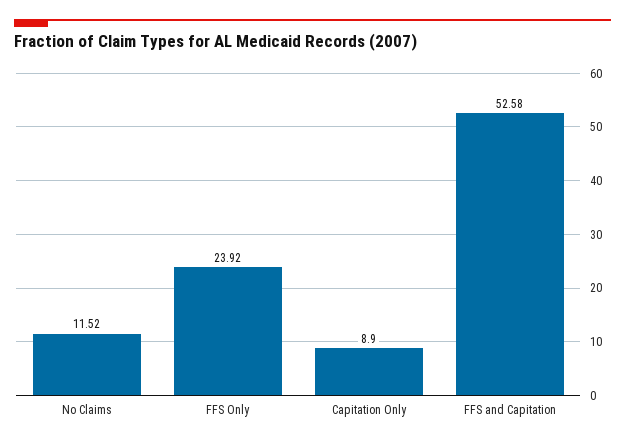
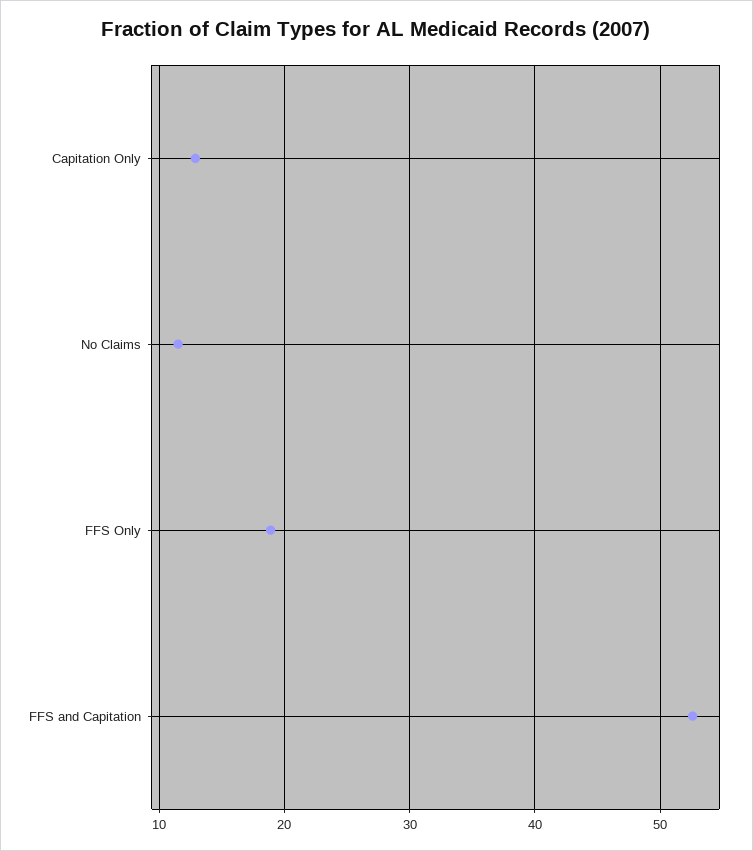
  {
    "No Claims": 11.52,
-   "FFS Only": 23.92,
+   "FFS Only": 19,
-   "Capitation Only": 8.9,
+   "Capitation Only": 13,
    "FFS and Capitation": 52.58
  }

